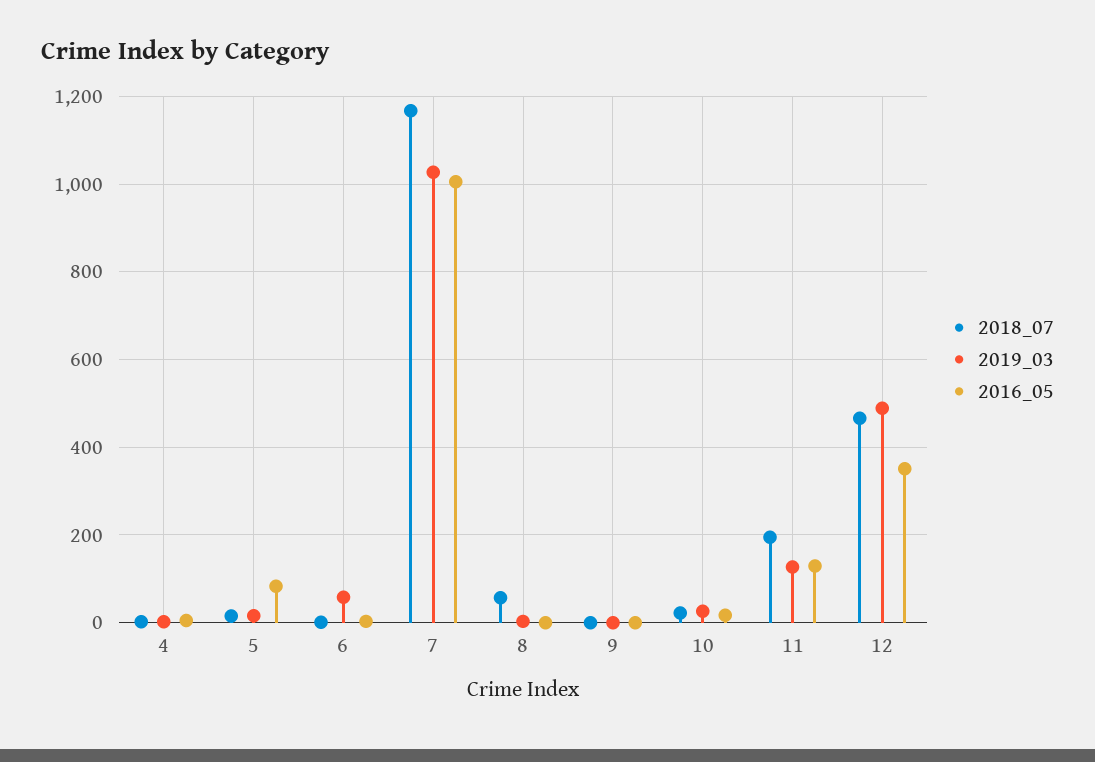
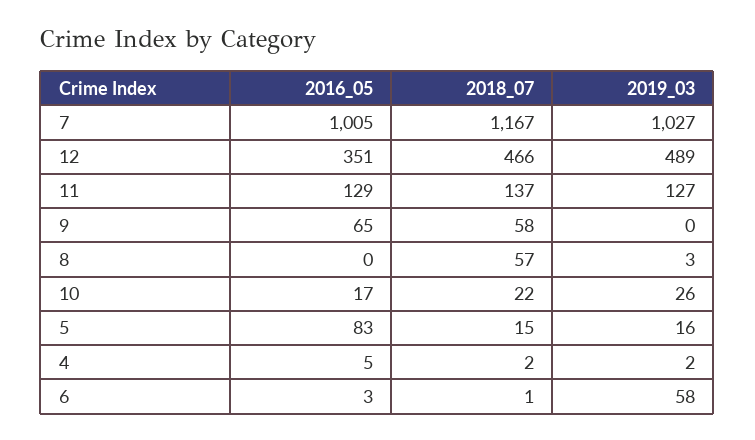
  {
    "2018_07": {
      "4": 2,
      "5": 15,
      "6": 1,
      "7": 1167,
      "8": 57,
-     "9": 0,
+     "9": 58,
      "10": 22,
-     "11": 200,
+     "11": 137,
      "12": 466
    },
    "2019_03": {
      "4": 2,
      "5": 16,
      "6": 58,
      "7": 1027,
      "8": 3,
      "9": 0,
      "10": 26,
      "11": 127,
      "12": 489
    },
    "2016_05": {
      "4": 5,
      "5": 83,
      "6": 3,
      "7": 1005,
      "8": 0,
-     "9": 0,
+     "9": 65,
      "10": 17,
      "11": 129,
      "12": 351
    }
  }

